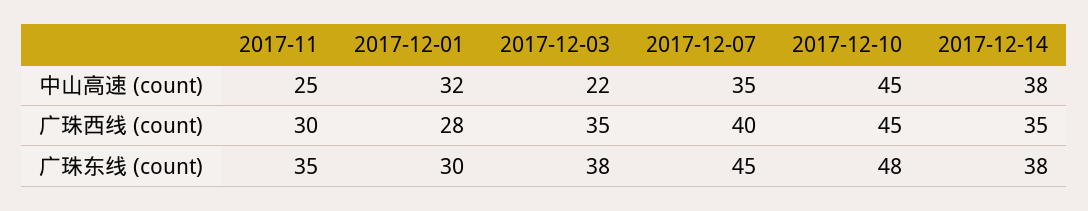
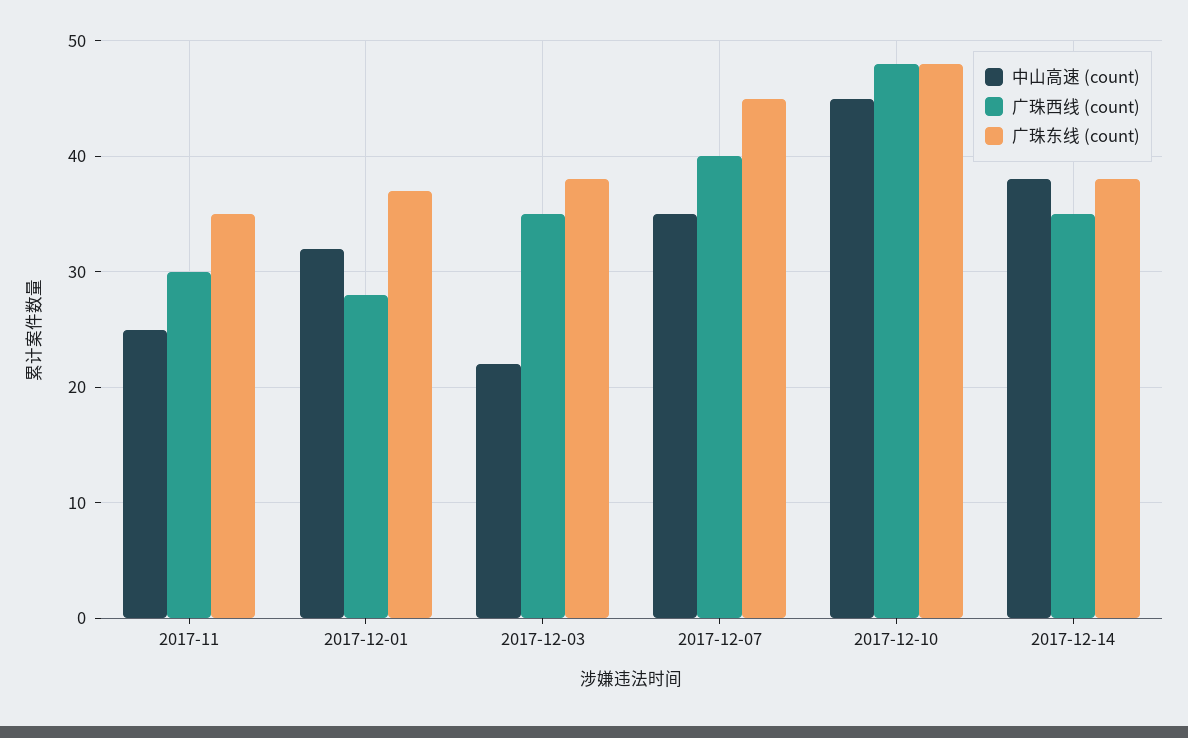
  {
    "中山高速 (count)": {
      "2017-11": 25,
      "2017-12-01": 32,
      "2017-12-03": 22,
      "2017-12-07": 35,
      "2017-12-10": 45,
      "2017-12-14": 38
    },
    "广珠西线 (count)": {
      "2017-11": 30,
      "2017-12-01": 28,
      "2017-12-03": 35,
      "2017-12-07": 40,
-     "2017-12-10": 45,
+     "2017-12-10": 48,
      "2017-12-14": 35
    },
    "广珠东线 (count)": {
      "2017-11": 35,
-     "2017-12-01": 30,
+     "2017-12-01": 37,
      "2017-12-03": 38,
      "2017-12-07": 45,
      "2017-12-10": 48,
      "2017-12-14": 38
    }
  }

